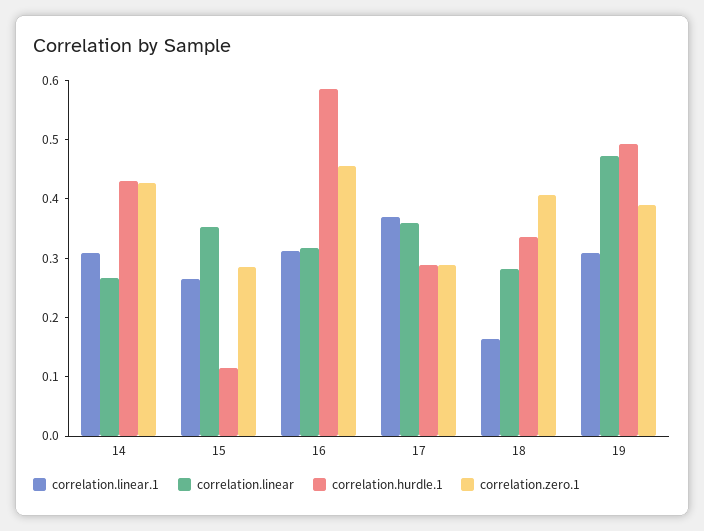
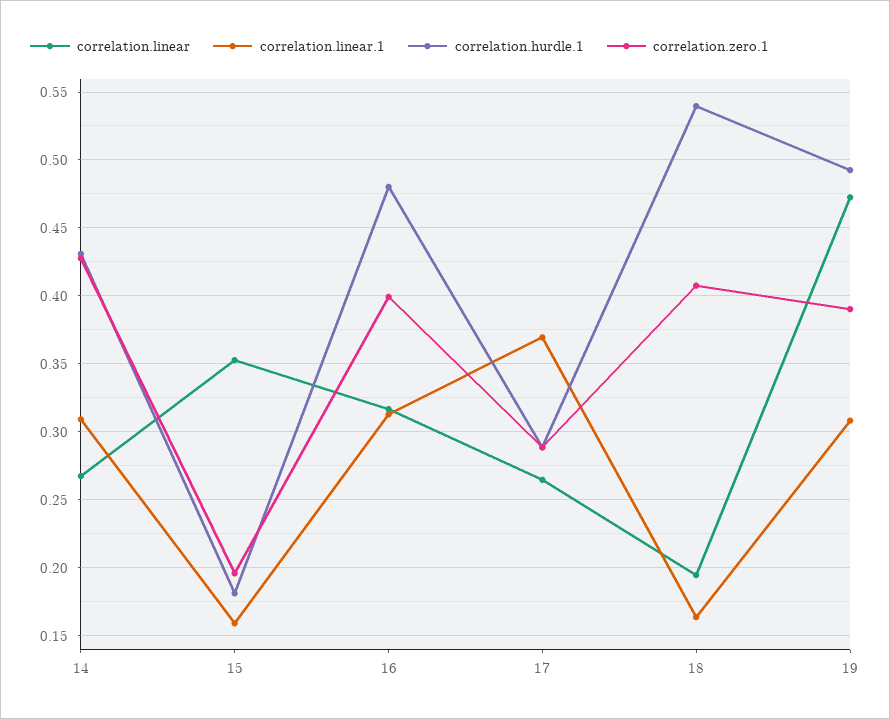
  {
    "correlation.linear.1": {
      "14": 0.31,
-     "15": 0.26,
+     "15": 0.16,
      "16": 0.315,
      "17": 0.37,
      "18": 0.165,
      "19": 0.31
    },
    "correlation.linear": {
      "14": 0.265,
      "15": 0.355,
      "16": 0.315,
-     "17": 0.36,
+     "17": 0.265,
-     "18": 0.28,
+     "18": 0.195,
      "19": 0.47
    },
    "correlation.hurdle.1": {
      "14": 0.43,
-     "15": 0.12,
+     "15": 0.18,
-     "16": 0.58,
+     "16": 0.48,
      "17": 0.29,
-     "18": 0.34,
+     "18": 0.54,
      "19": 0.495
    },
    "correlation.zero.1": {
      "14": 0.43,
-     "15": 0.28,
+     "15": 0.195,
-     "16": 0.46,
+     "16": 0.4,
      "17": 0.29,
      "18": 0.41,
      "19": 0.39
    }
  }

